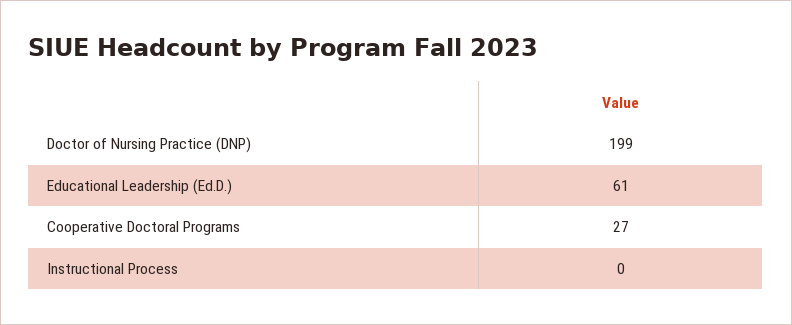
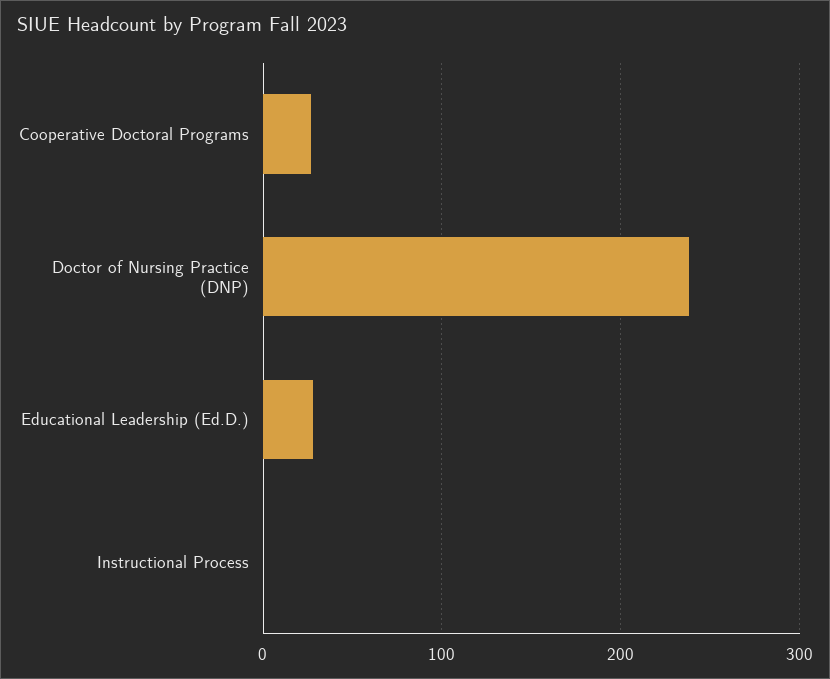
  {
-   "Doctor of Nursing Practice (DNP)": 199,
+   "Doctor of Nursing Practice (DNP)": 240,
-   "Educational Leadership (Ed.D.)": 61,
+   "Educational Leadership (Ed.D.)": 30,
    "Cooperative Doctoral Programs": 27,
    "Instructional Process": 0
  }

